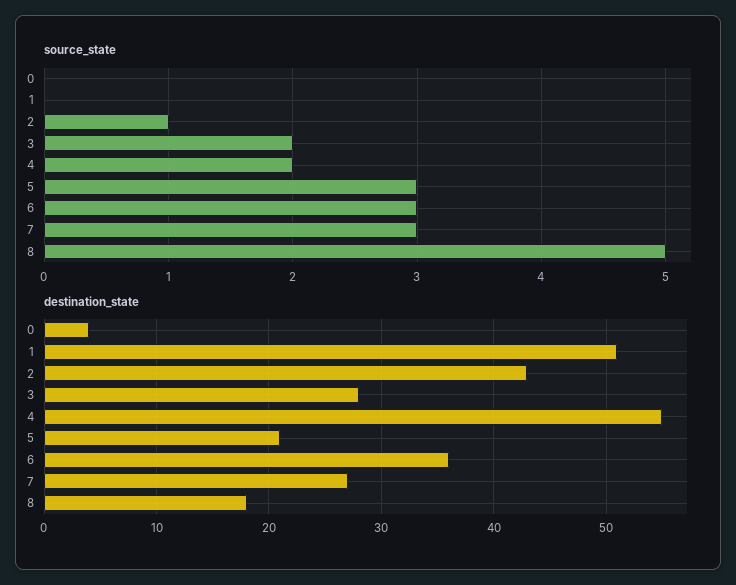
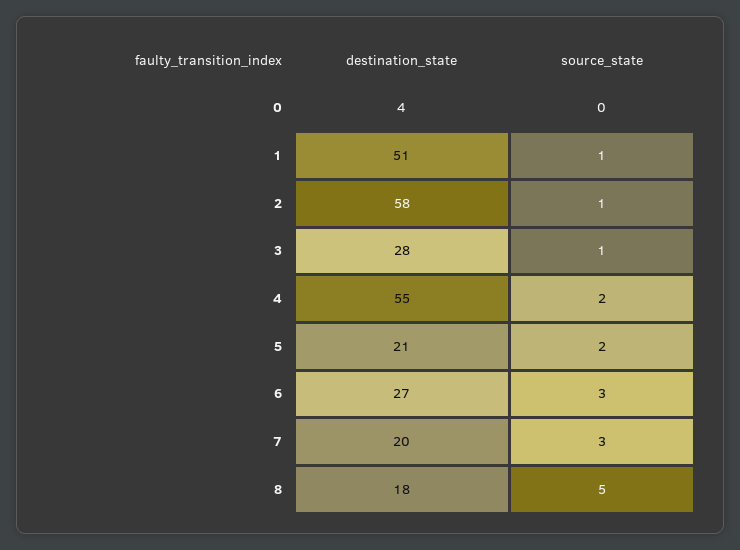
  {
    "source_state": {
      "0": 0,
-     "1": 0,
+     "1": 1,
      "2": 1,
-     "3": 2,
+     "3": 1,
      "4": 2,
-     "5": 3,
+     "5": 2,
      "6": 3,
      "7": 3,
      "8": 5
    },
    "destination_state": {
      "0": 4,
      "1": 51,
-     "2": 43,
+     "2": 58,
      "3": 28,
      "4": 55,
      "5": 21,
-     "6": 36,
+     "6": 27,
-     "7": 27,
+     "7": 20,
      "8": 18
    }
  }

